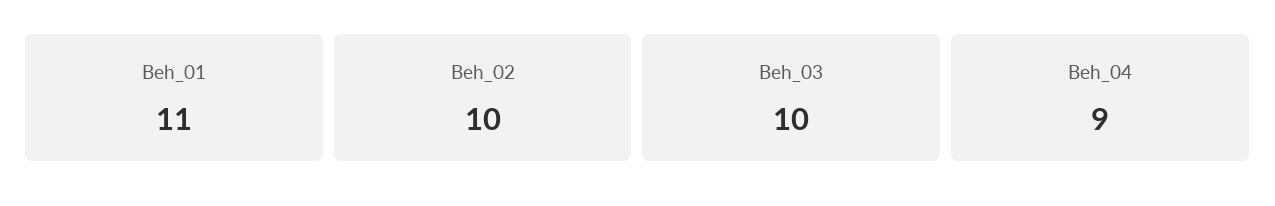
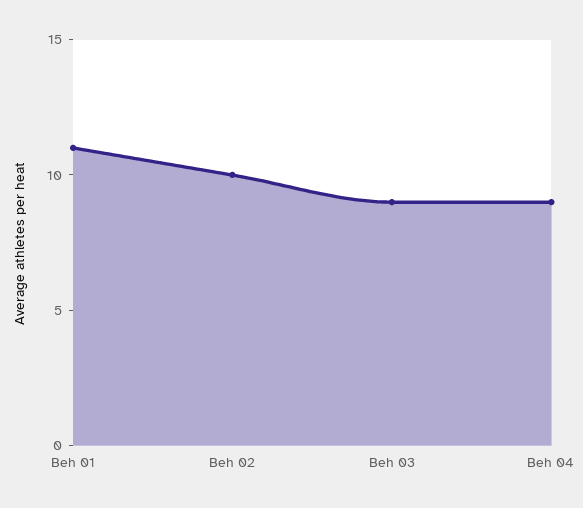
  {
    "Beh_01": 11,
    "Beh_02": 10,
-   "Beh_03": 10,
+   "Beh_03": 9,
    "Beh_04": 9
  }

